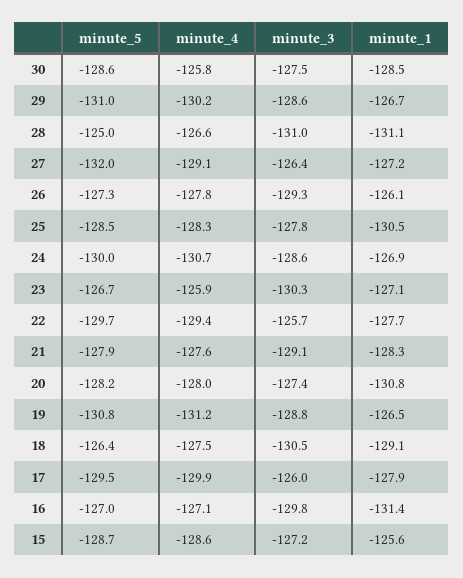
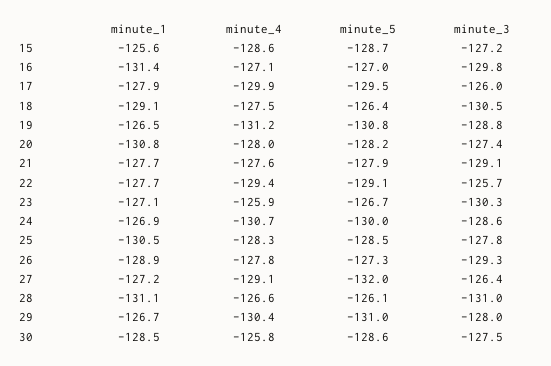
  {
    "minute_5": {
      "30": -128.6,
      "29": -131,
-     "28": -125,
+     "28": -126.1,
      "27": -132,
      "26": -127.3,
      "25": -128.5,
      "24": -130,
      "23": -126.7,
-     "22": -129.7,
+     "22": -129.1,
      "21": -127.9,
      "20": -128.2,
      "19": -130.8,
      "18": -126.4,
      "17": -129.5,
      "16": -127,
      "15": -128.7
    },
    "minute_4": {
      "30": -125.8,
-     "29": -130.2,
+     "29": -130.4,
      "28": -126.6,
      "27": -129.1,
      "26": -127.8,
      "25": -128.3,
      "24": -130.7,
      "23": -125.9,
      "22": -129.4,
      "21": -127.6,
      "20": -128,
      "19": -131.2,
      "18": -127.5,
      "17": -129.9,
      "16": -127.1,
      "15": -128.6
    },
    "minute_3": {
      "30": -127.5,
-     "29": -128.6,
+     "29": -128,
      "28": -131,
      "27": -126.4,
      "26": -129.3,
      "25": -127.8,
      "24": -128.6,
      "23": -130.3,
      "22": -125.7,
      "21": -129.1,
      "20": -127.4,
      "19": -128.8,
      "18": -130.5,
      "17": -126,
      "16": -129.8,
      "15": -127.2
    },
    "minute_1": {
      "30": -128.5,
      "29": -126.7,
      "28": -131.1,
      "27": -127.2,
-     "26": -126.1,
+     "26": -128.9,
      "25": -130.5,
      "24": -126.9,
      "23": -127.1,
      "22": -127.7,
-     "21": -128.3,
+     "21": -127.7,
      "20": -130.8,
      "19": -126.5,
      "18": -129.1,
      "17": -127.9,
      "16": -131.4,
      "15": -125.6
    }
  }

